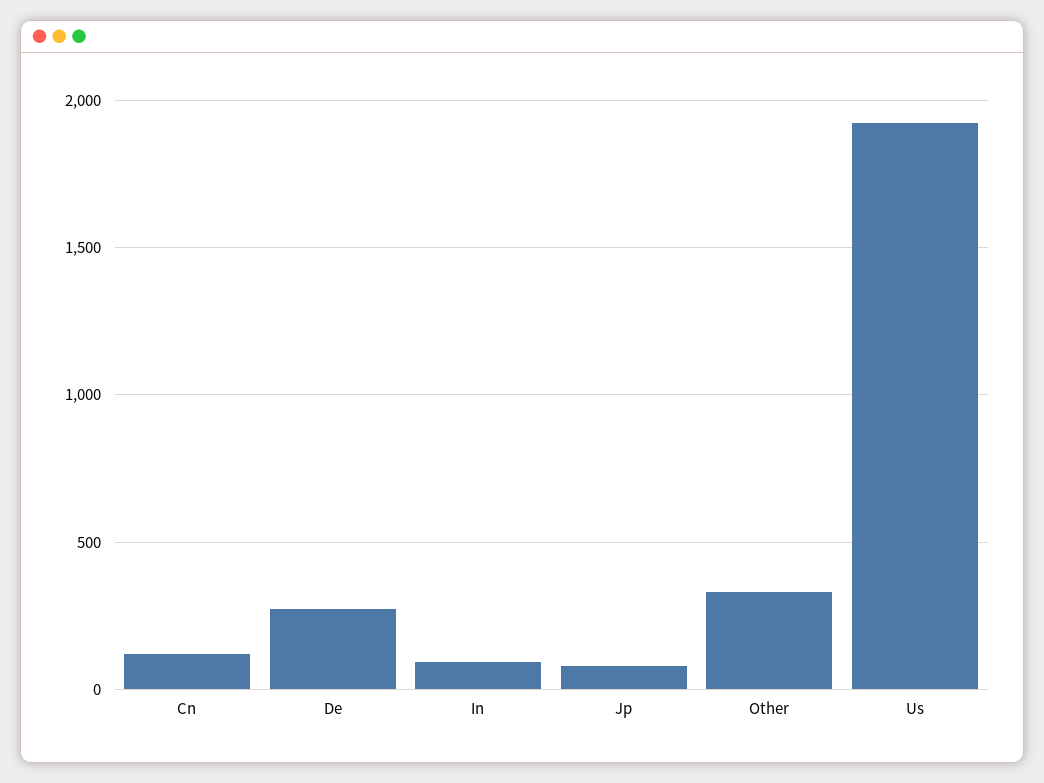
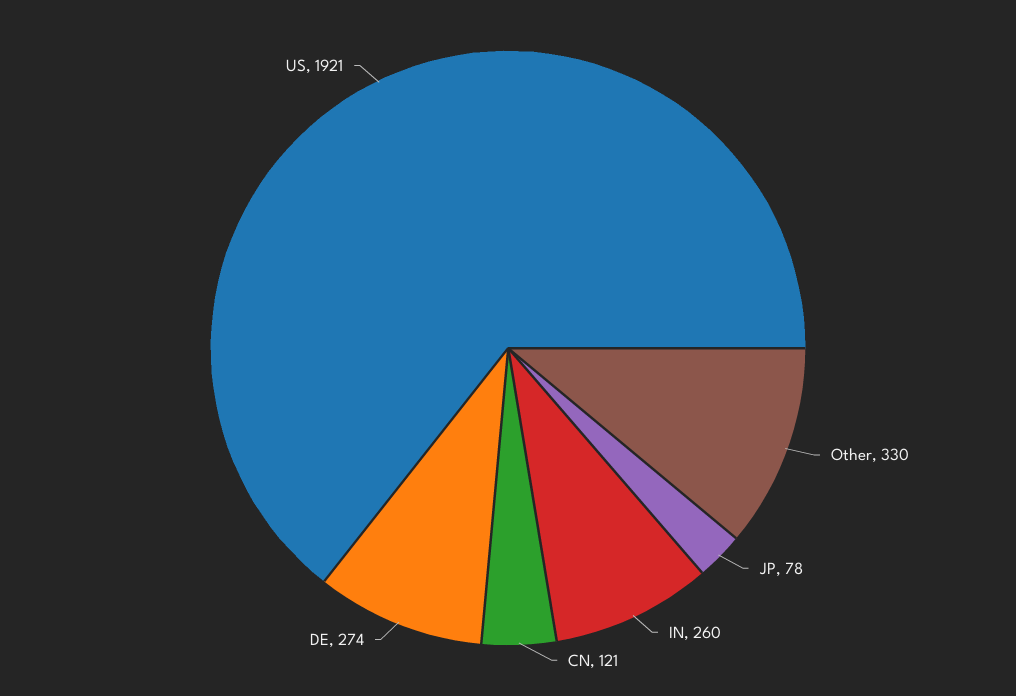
  {
    "Cn": 121,
    "De": 274,
-   "In": 100,
+   "In": 260,
    "Jp": 78,
    "Other": 330,
    "Us": 1921
  }

